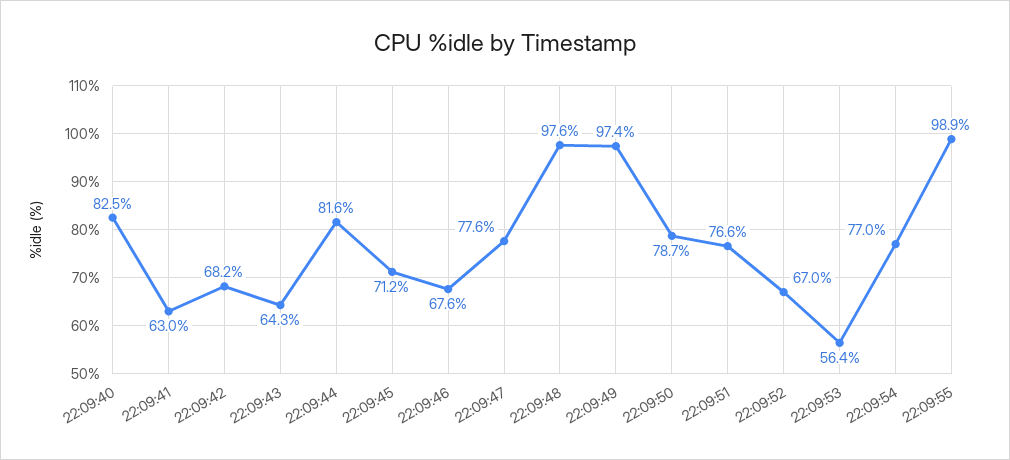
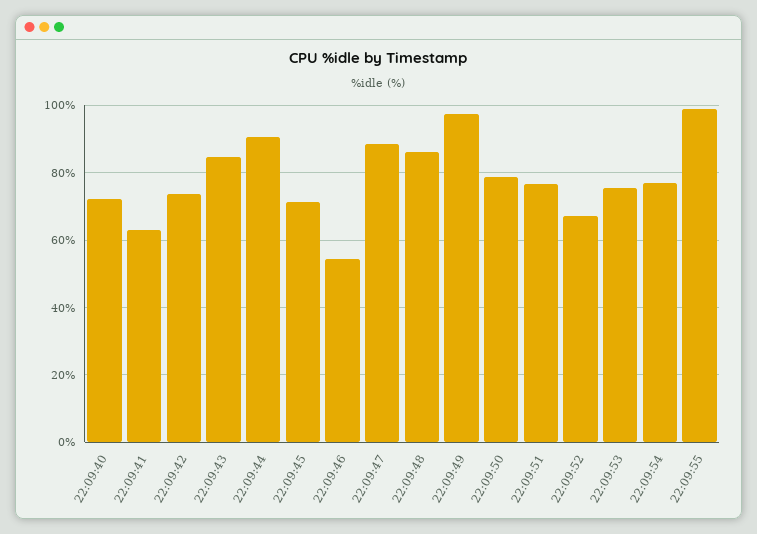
  {
-   "22:09:40": 82.5,
+   "22:09:40": 72,
    "22:09:41": 63,
-   "22:09:42": 68.2,
+   "22:09:42": 74,
-   "22:09:43": 64.3,
+   "22:09:43": 84,
-   "22:09:44": 81.6,
+   "22:09:44": 90,
    "22:09:45": 71.2,
-   "22:09:46": 67.6,
+   "22:09:46": 54,
-   "22:09:47": 77.6,
+   "22:09:47": 88,
-   "22:09:48": 97.6,
+   "22:09:48": 86,
    "22:09:49": 97.4,
    "22:09:50": 78.7,
    "22:09:51": 76.6,
    "22:09:52": 67,
-   "22:09:53": 56.4,
+   "22:09:53": 76,
    "22:09:54": 77,
    "22:09:55": 98.9
  }

